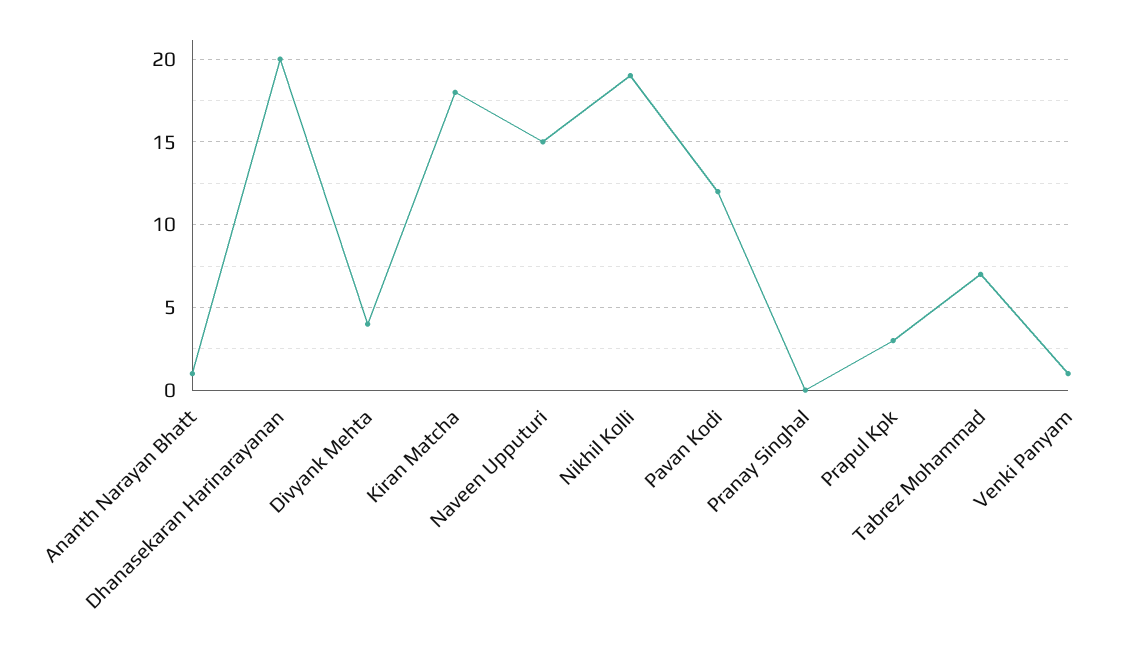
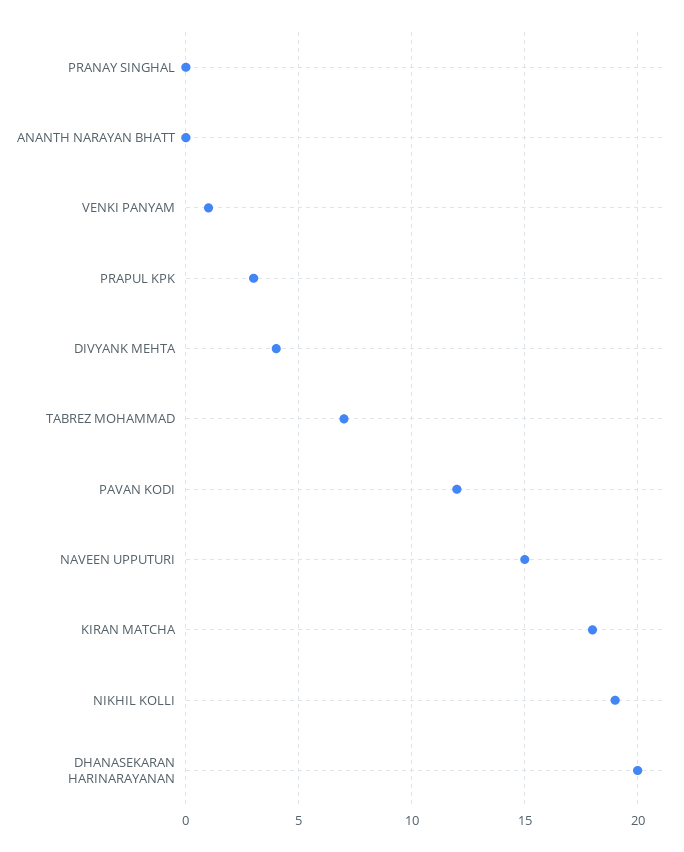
  {
-   "Ananth Narayan Bhatt": 1,
+   "Ananth Narayan Bhatt": 0,
    "Dhanasekaran Harinarayanan": 20,
    "Divyank Mehta": 4,
    "Kiran Matcha": 18,
    "Naveen Upputuri": 15,
    "Nikhil Kolli": 19,
    "Pavan Kodi": 12,
    "Pranay Singhal": 0,
    "Prapul Kpk": 3,
    "Tabrez Mohammad": 7,
    "Venki Panyam": 1
  }

